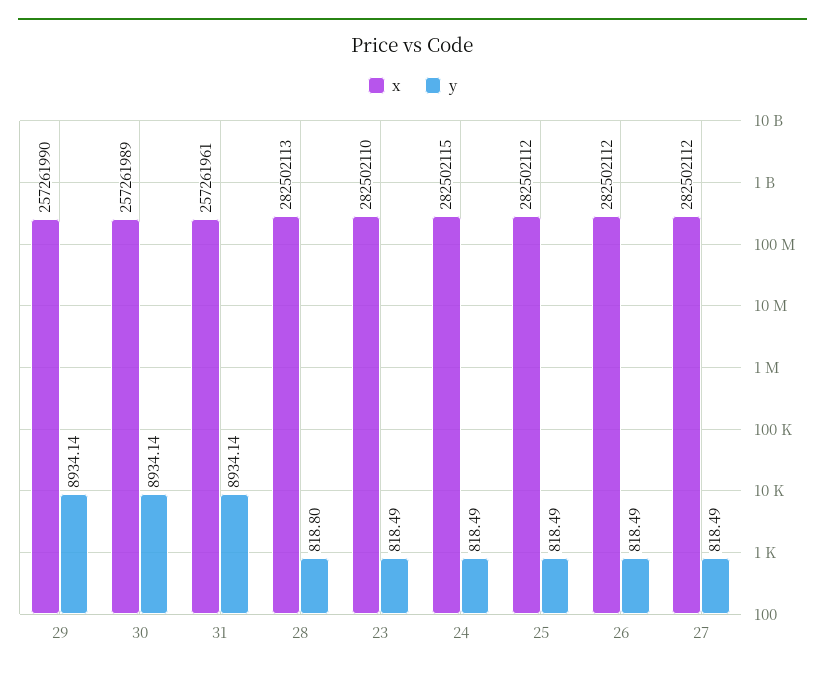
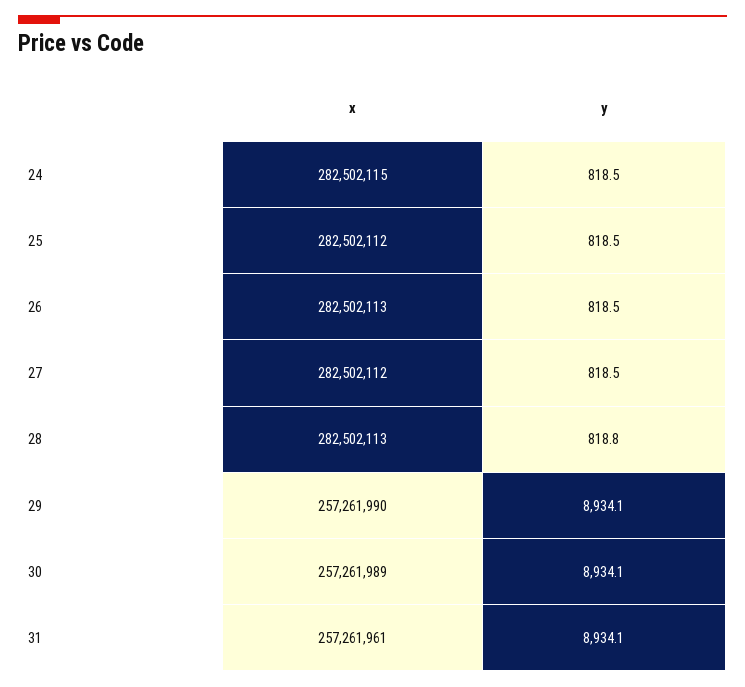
  {
    "x": {
      "29": 257261990,
      "30": 257261989,
      "31": 257261961,
      "28": 282502113,
-     "23": 282502110,
      "24": 282502115,
      "25": 282502112,
-     "26": 282502112,
+     "26": 282502113,
      "27": 282502112
    },
    "y": {
      "29": 8934.14,
      "30": 8934.14,
      "31": 8934.14,
      "28": 818.8,
-     "23": 818.49,
      "24": 818.49,
      "25": 818.49,
      "26": 818.49,
      "27": 818.49
    }
  }

